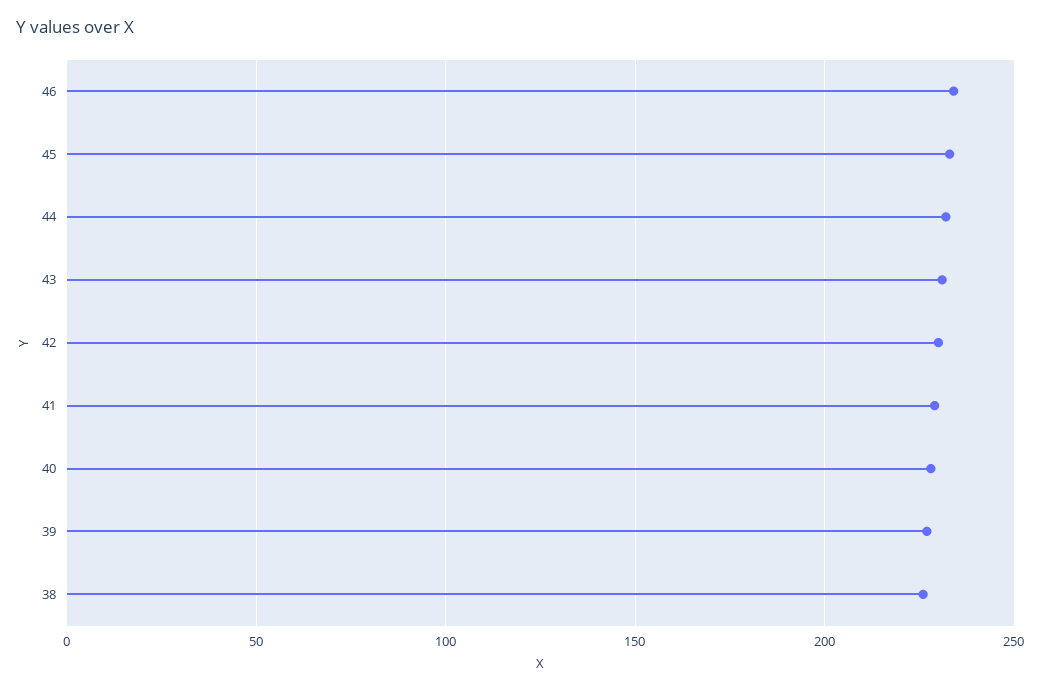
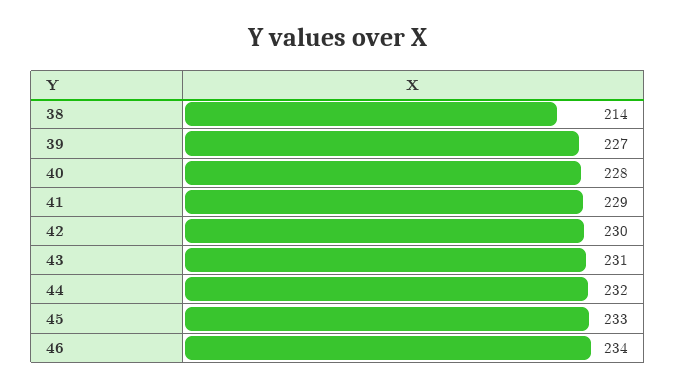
  {
    "46": 234,
    "45": 233,
    "44": 232,
    "43": 231,
    "42": 230,
    "41": 229,
    "40": 228,
    "39": 227,
-   "38": 225
+   "38": 214
  }

